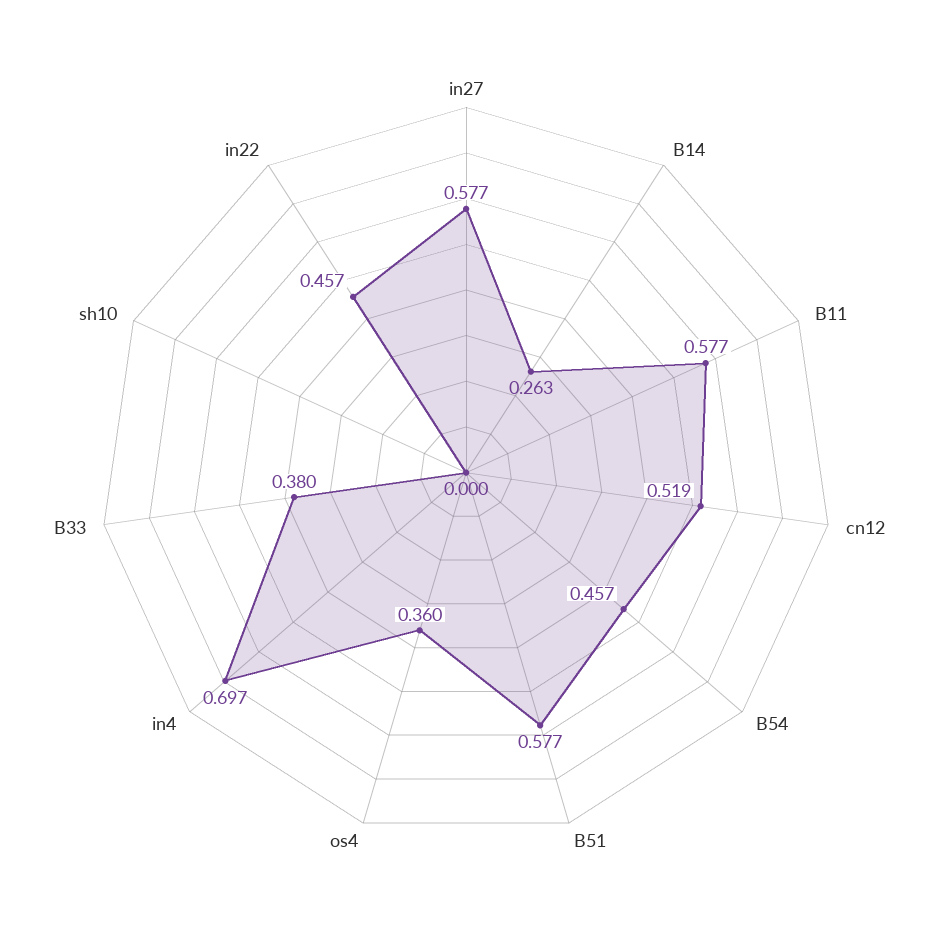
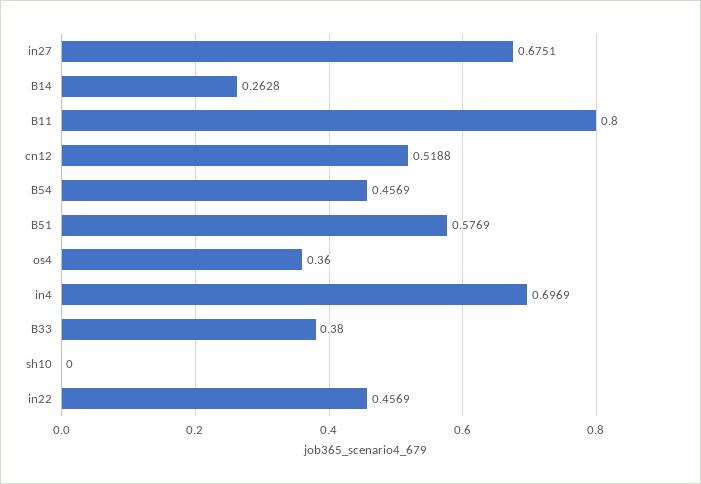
  {
-   "in27": 0.577,
+   "in27": 0.6751,
    "B14": 0.2628,
-   "B11": 0.577,
+   "B11": 0.8,
    "cn12": 0.5188,
    "B54": 0.4569,
    "B51": 0.5769,
    "os4": 0.36,
    "in4": 0.6969,
    "B33": 0.38,
    "sh10": 0,
    "in22": 0.4569
  }

